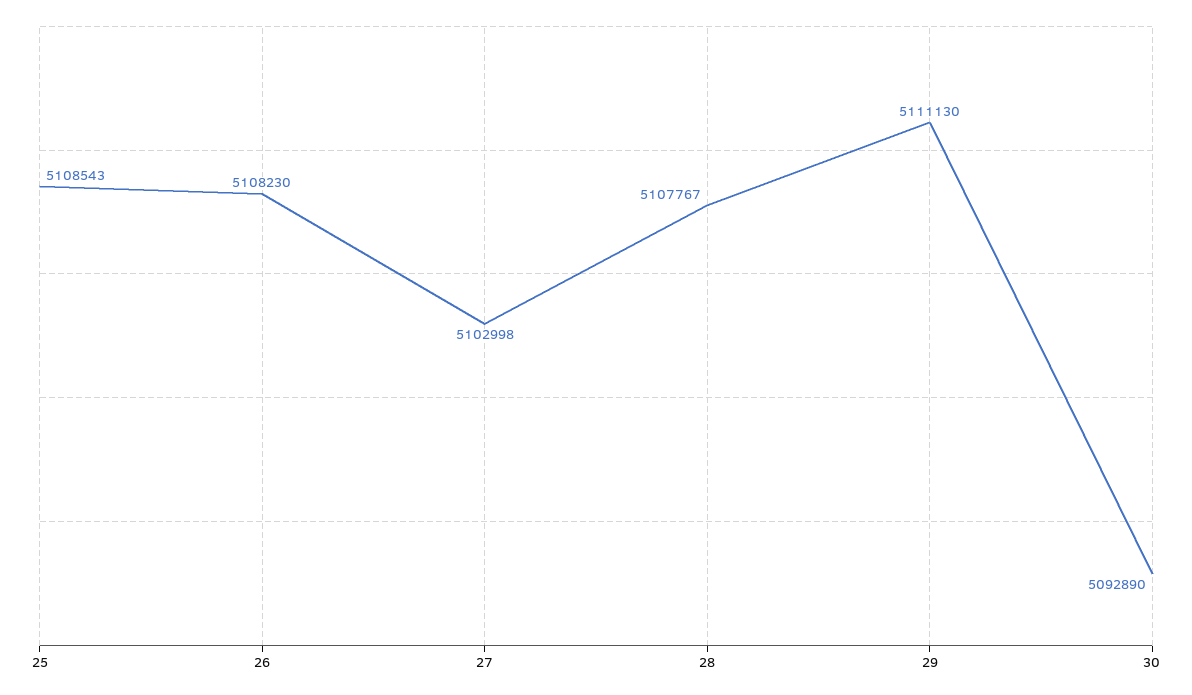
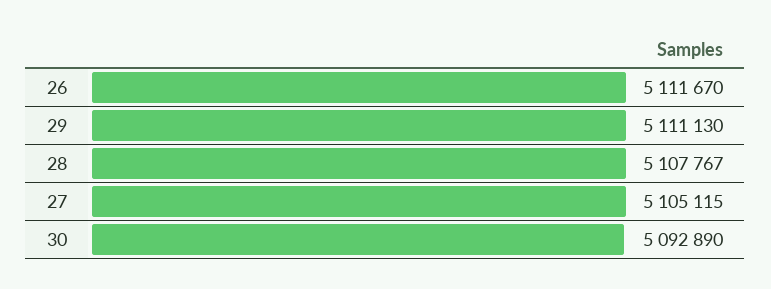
  {
-   "25": 5108543,
-   "26": 5108230,
+   "26": 5111670,
-   "27": 5102998,
+   "27": 5105115,
    "28": 5107767,
    "29": 5111130,
    "30": 5092890
  }

